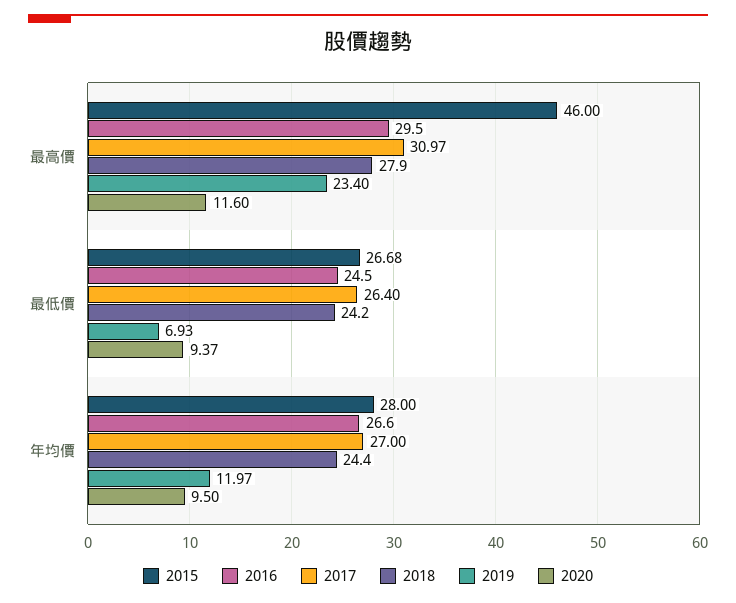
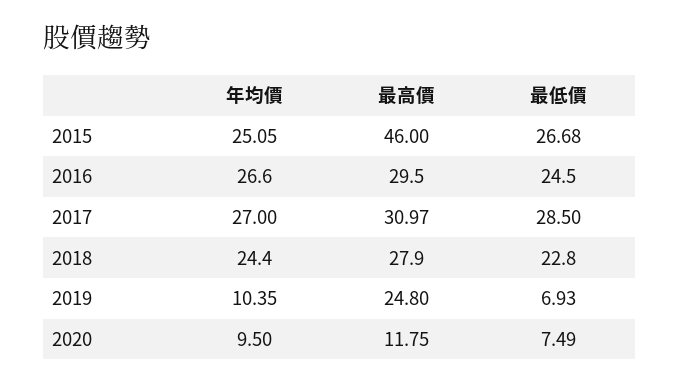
  {
    "2015": {
      "最高價": 46,
      "最低價": 26.68,
-     "年均價": 28
+     "年均價": 25.05
    },
    "2016": {
      "最高價": 29.5,
      "最低價": 24.5,
      "年均價": 26.6
    },
    "2017": {
      "最高價": 30.97,
-     "最低價": 26.4,
+     "最低價": 28.5,
      "年均價": 27
    },
    "2018": {
      "最高價": 27.9,
-     "最低價": 24.2,
+     "最低價": 22.8,
      "年均價": 24.4
    },
    "2019": {
-     "最高價": 23.4,
+     "最高價": 24.8,
      "最低價": 6.93,
-     "年均價": 11.97
+     "年均價": 10.35
    },
    "2020": {
-     "最高價": 11.6,
+     "最高價": 11.75,
-     "最低價": 9.37,
+     "最低價": 7.49,
      "年均價": 9.5
    }
  }

